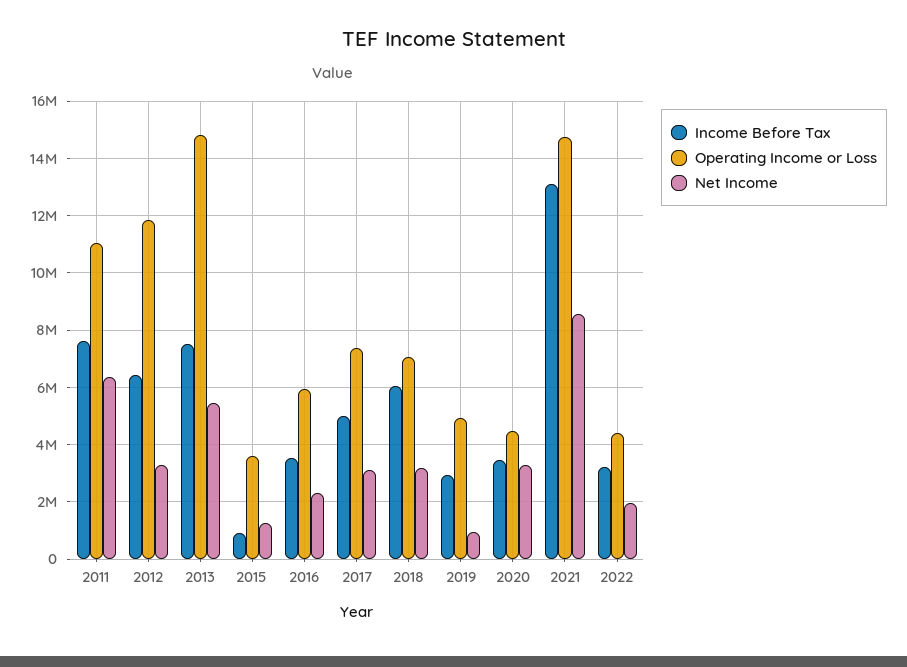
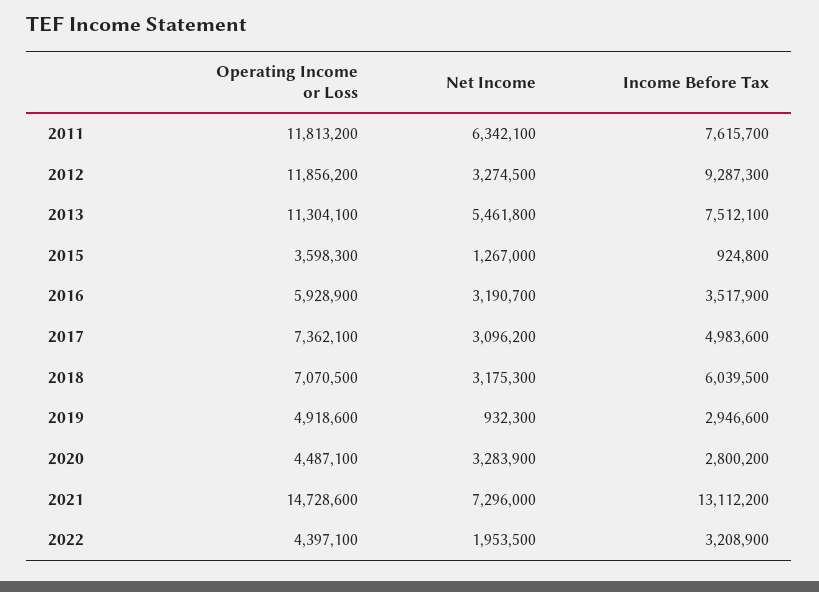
  {
    "Income Before Tax": {
      "2011": 7615700,
-     "2012": 6500000,
+     "2012": 9287300,
      "2013": 7512100,
      "2015": 924800,
      "2016": 3517900,
      "2017": 4983600,
      "2018": 6039500,
      "2019": 2946600,
-     "2020": 3500000,
+     "2020": 2800200,
      "2021": 13112200,
      "2022": 3208900
    },
    "Operating Income or Loss": {
-     "2011": 11000000,
+     "2011": 11813200,
      "2012": 11856200,
-     "2013": 14750000,
+     "2013": 11304100,
      "2015": 3598300,
      "2016": 5928900,
      "2017": 7362100,
      "2018": 7070500,
      "2019": 4918600,
      "2020": 4487100,
      "2021": 14728600,
      "2022": 4397100
    },
    "Net Income": {
      "2011": 6342100,
      "2012": 3274500,
      "2013": 5461800,
      "2015": 1267000,
-     "2016": 2250000,
+     "2016": 3190700,
      "2017": 3096200,
      "2018": 3175300,
      "2019": 932300,
      "2020": 3283900,
-     "2021": 8500000,
+     "2021": 7296000,
      "2022": 1953500
    }
  }

